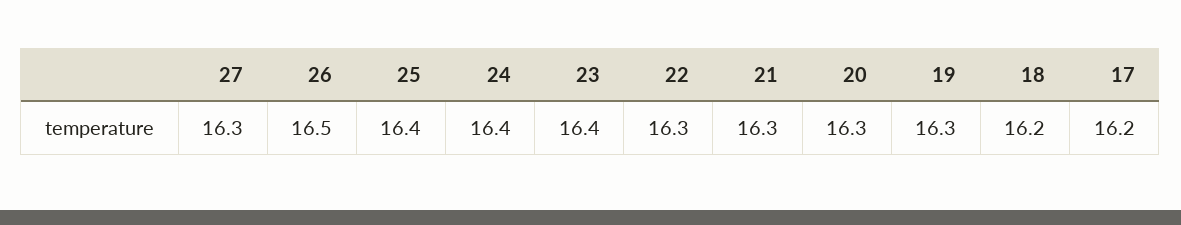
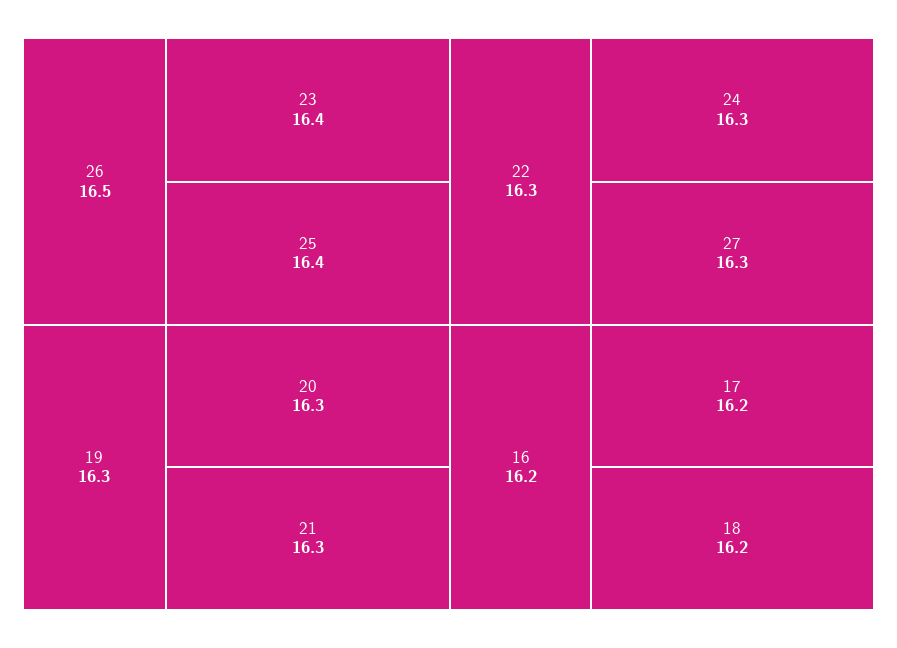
  {
    "27": 16.3,
    "26": 16.5,
    "25": 16.4,
-   "24": 16.4,
+   "24": 16.3,
    "23": 16.4,
    "22": 16.3,
    "21": 16.3,
    "20": 16.3,
    "19": 16.3,
    "18": 16.2,
-   "17": 16.2
+   "17": 16.2,
+   "16": 16.2
  }

